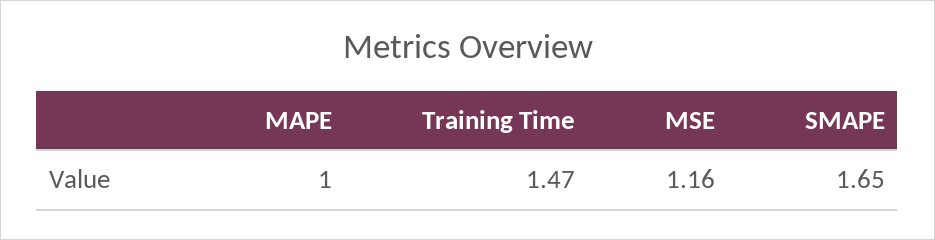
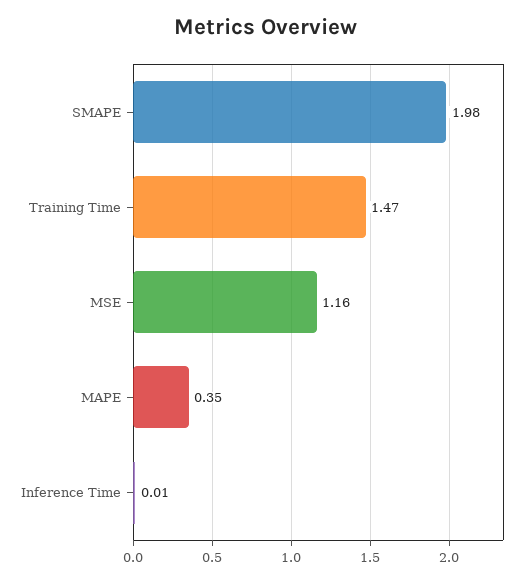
  {
-   "MAPE": 1,
+   "MAPE": 0.35,
    "Training Time": 1.47,
    "MSE": 1.16,
-   "SMAPE": 1.65
+   "SMAPE": 1.98,
+   "Inference Time": 0.01
  }

